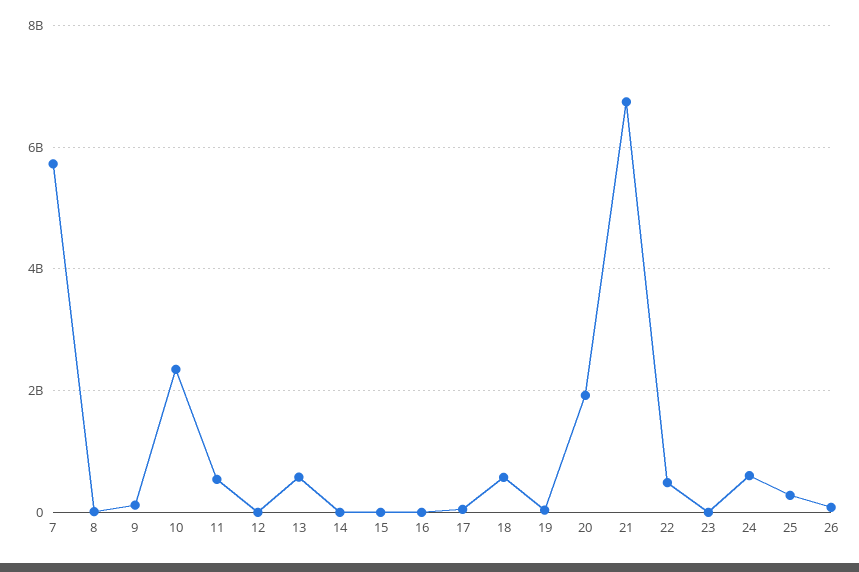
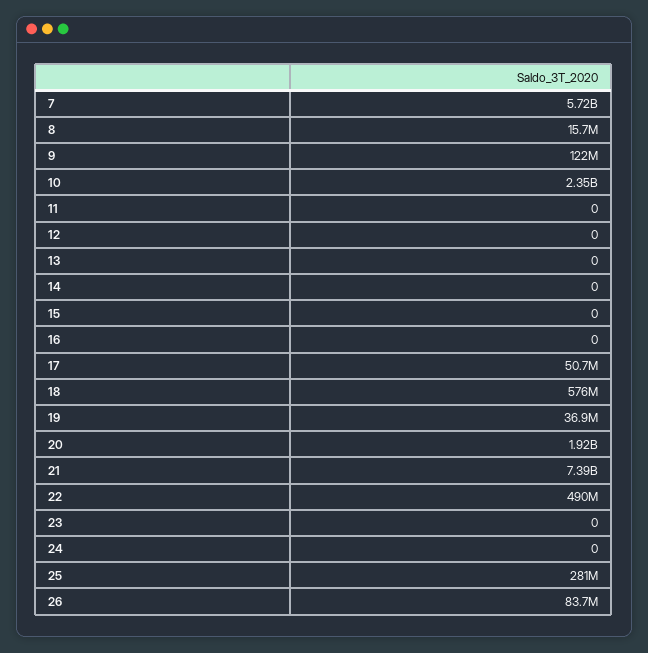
  {
    "7": 5720000000,
    "8": 15700000,
    "9": 122000000,
    "10": 2350000000,
-   "11": 600000000,
+   "11": 0,
    "12": 0,
-   "13": 600000000,
+   "13": 0,
    "14": 0,
    "15": 0,
    "16": 0,
    "17": 50700000,
    "18": 576000000,
    "19": 36900000,
    "20": 1920000000,
-   "21": 6800000000,
+   "21": 7390000000,
    "22": 490000000,
    "23": 0,
-   "24": 600000000,
+   "24": 0,
    "25": 281000000,
    "26": 83700000
  }

